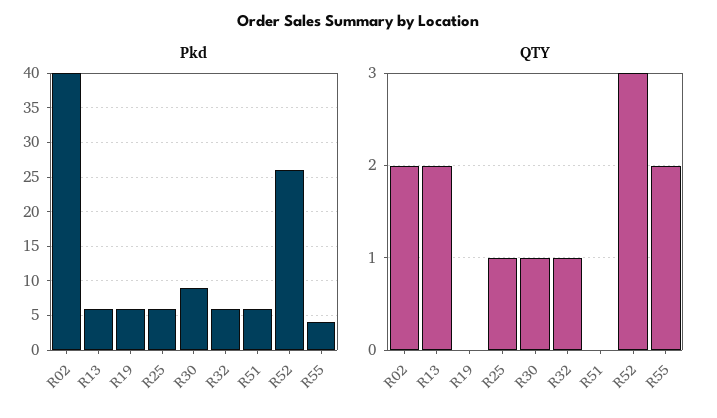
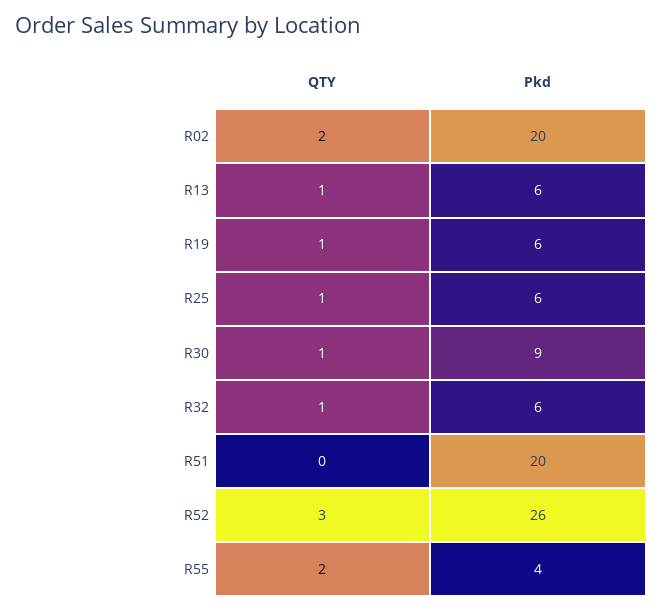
  {
    "Pkd": {
-     "R02": 40,
+     "R02": 20,
      "R13": 6,
      "R19": 6,
      "R25": 6,
      "R30": 9,
      "R32": 6,
-     "R51": 6,
+     "R51": 20,
      "R52": 26,
      "R55": 4
    },
    "QTY": {
      "R02": 2,
-     "R13": 2,
+     "R13": 1,
-     "R19": 0,
+     "R19": 1,
      "R25": 1,
      "R30": 1,
      "R32": 1,
      "R51": 0,
      "R52": 3,
      "R55": 2
    }
  }

